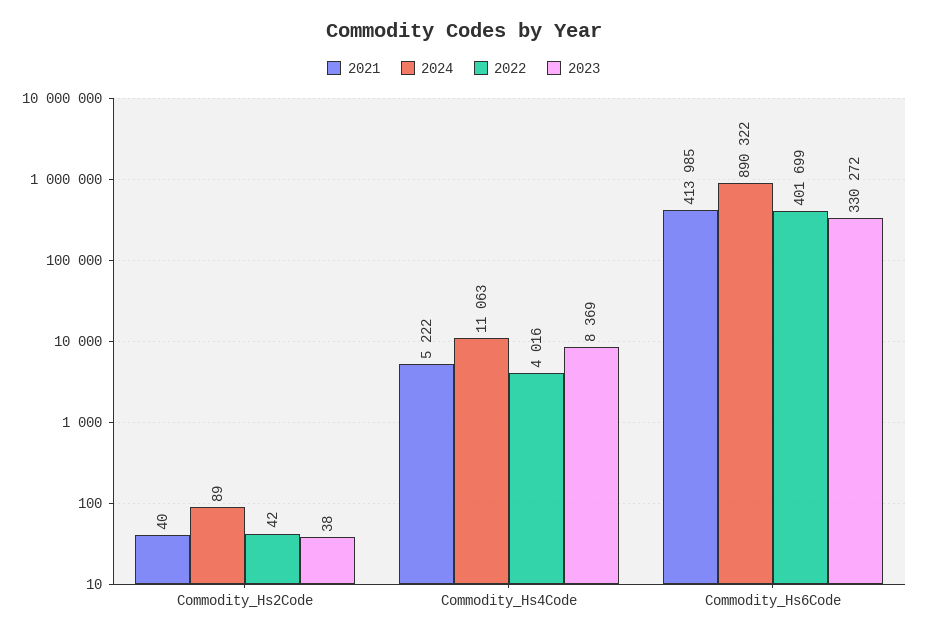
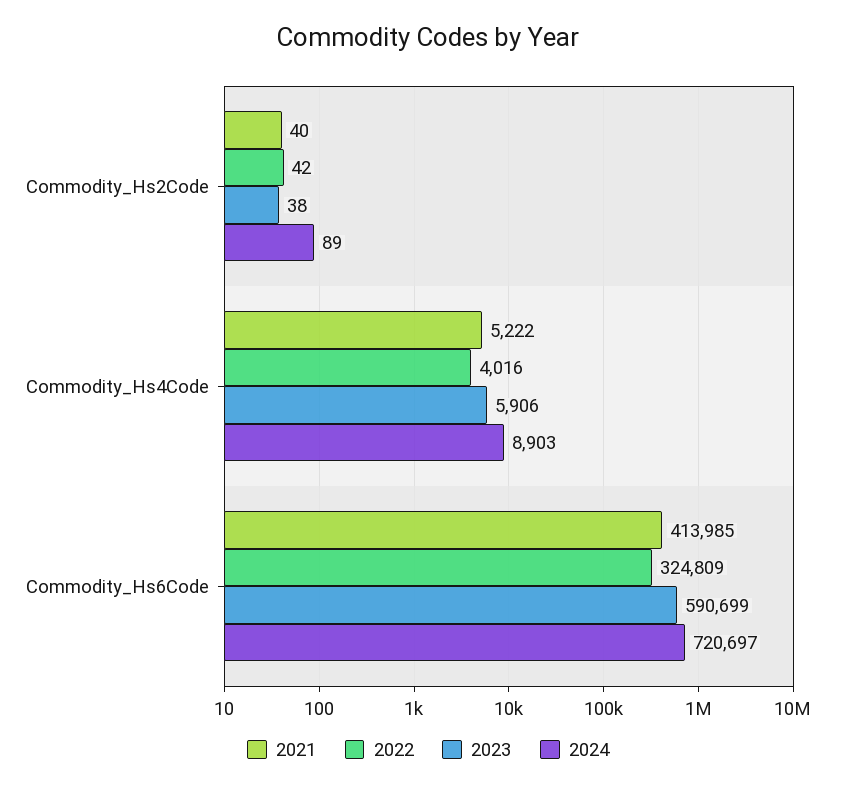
  {
    "2021": {
      "Commodity_Hs2Code": 40,
      "Commodity_Hs4Code": 5222,
      "Commodity_Hs6Code": 413985
    },
    "2024": {
      "Commodity_Hs2Code": 89,
-     "Commodity_Hs4Code": 11063,
+     "Commodity_Hs4Code": 8903,
-     "Commodity_Hs6Code": 890322
+     "Commodity_Hs6Code": 720697
    },
    "2022": {
      "Commodity_Hs2Code": 42,
      "Commodity_Hs4Code": 4016,
-     "Commodity_Hs6Code": 401699
+     "Commodity_Hs6Code": 324809
    },
    "2023": {
      "Commodity_Hs2Code": 38,
-     "Commodity_Hs4Code": 8369,
+     "Commodity_Hs4Code": 5906,
-     "Commodity_Hs6Code": 330272
+     "Commodity_Hs6Code": 590699
    }
  }

